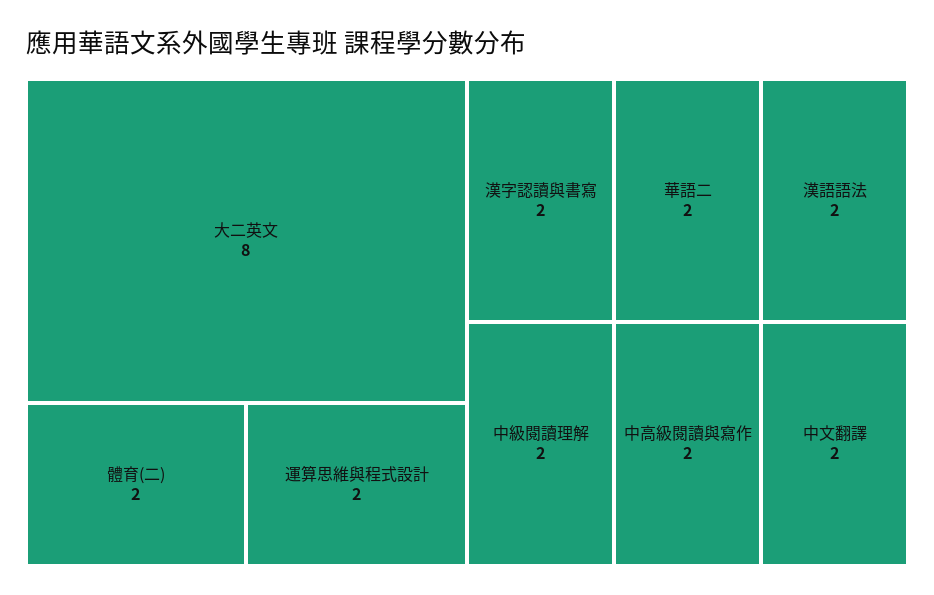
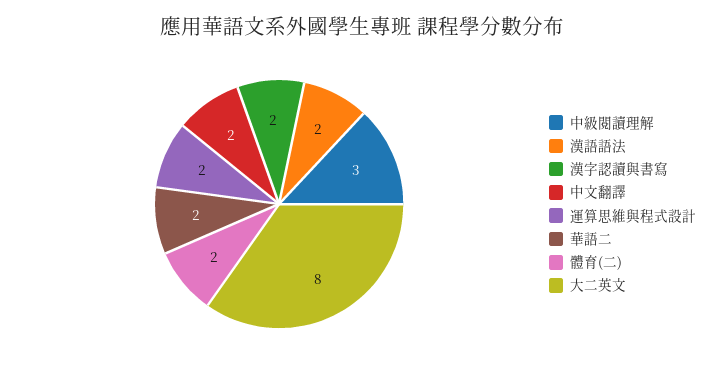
  {
    "大二英文": 8,
    "體育(二)": 2,
    "運算思維與程式設計": 2,
    "漢字認讀與書寫": 2,
    "華語二": 2,
    "漢語語法": 2,
-   "中級閱讀理解": 2,
+   "中級閱讀理解": 3,
-   "中高級閱讀與寫作": 2,
    "中文翻譯": 2
  }

